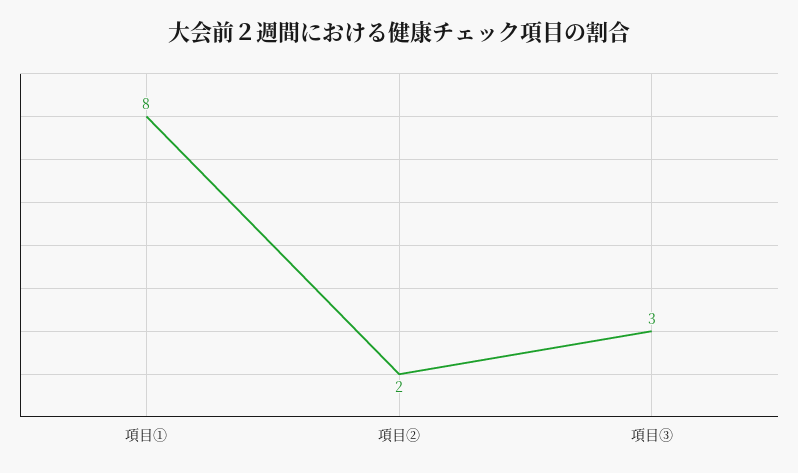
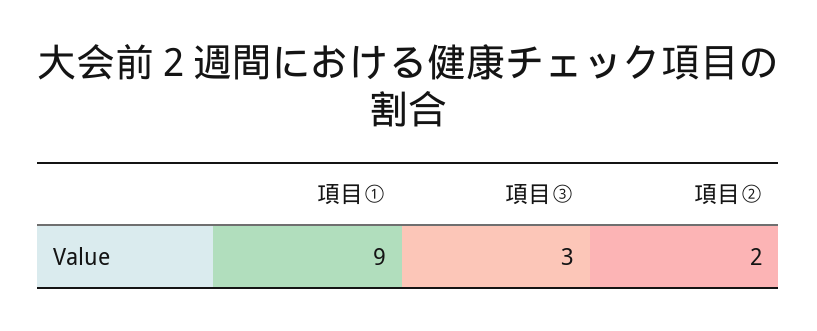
  {
-   "項目①": 8,
+   "項目①": 9,
    "項目②": 2,
    "項目③": 3
  }

